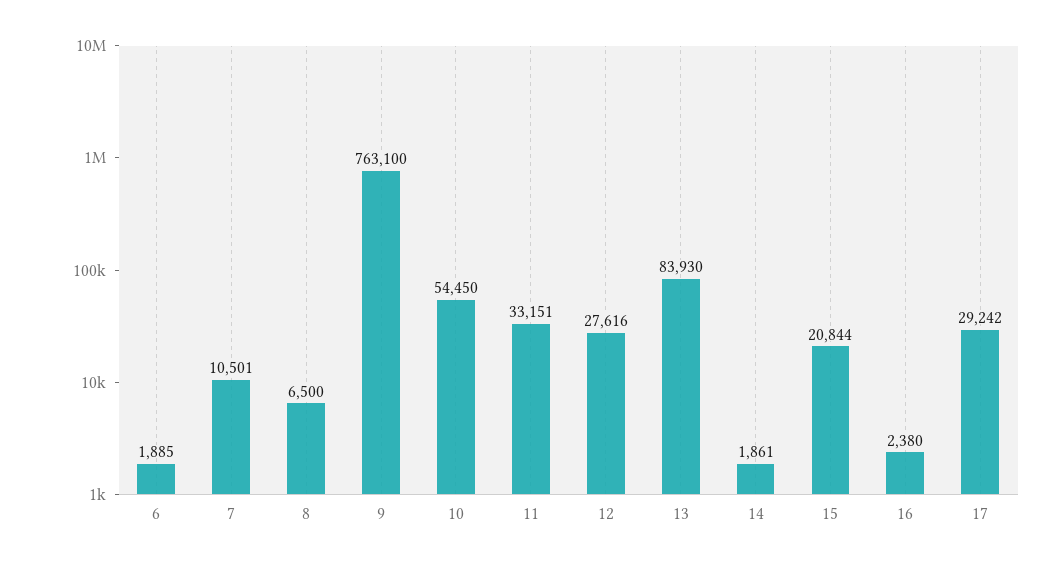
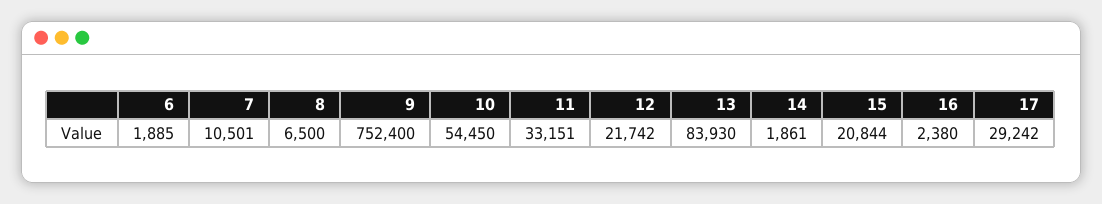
  {
    "6": 1885,
    "7": 10501,
    "8": 6500,
-   "9": 763100,
+   "9": 752400,
    "10": 54450,
    "11": 33151,
-   "12": 27616,
+   "12": 21742,
    "13": 83930,
    "14": 1861,
    "15": 20844,
    "16": 2380,
    "17": 29242
  }

